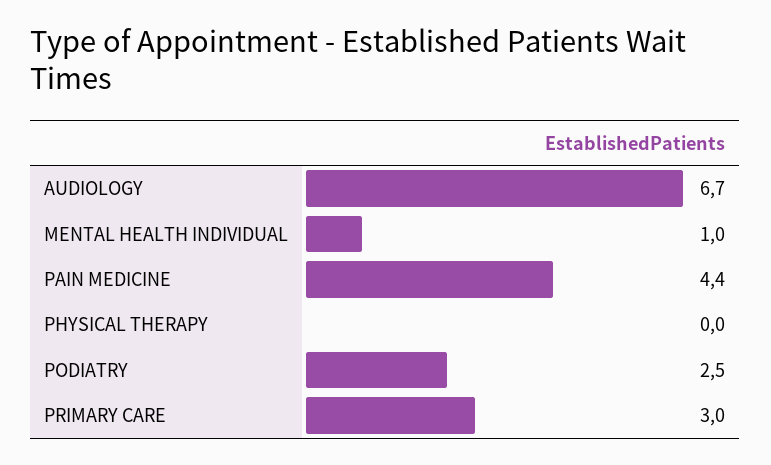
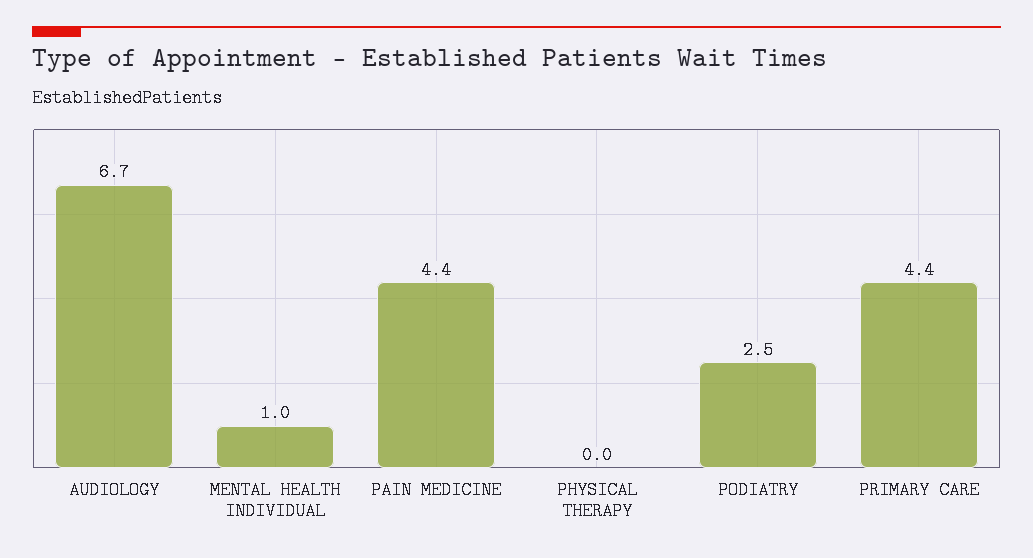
  {
    "AUDIOLOGY": 6.7,
    "MENTAL HEALTH INDIVIDUAL": 1,
    "PAIN MEDICINE": 4.4,
    "PHYSICAL THERAPY": 0,
    "PODIATRY": 2.5,
-   "PRIMARY CARE": 3
+   "PRIMARY CARE": 4.4
  }

